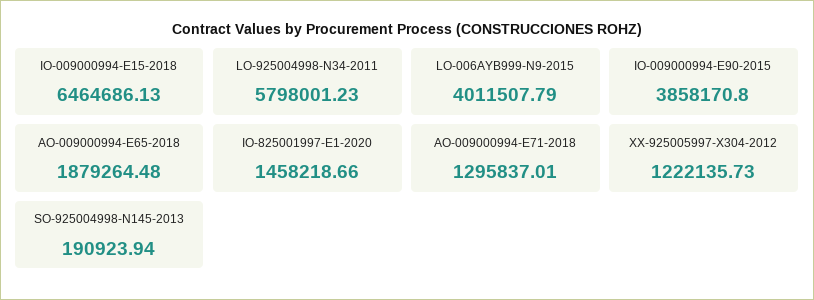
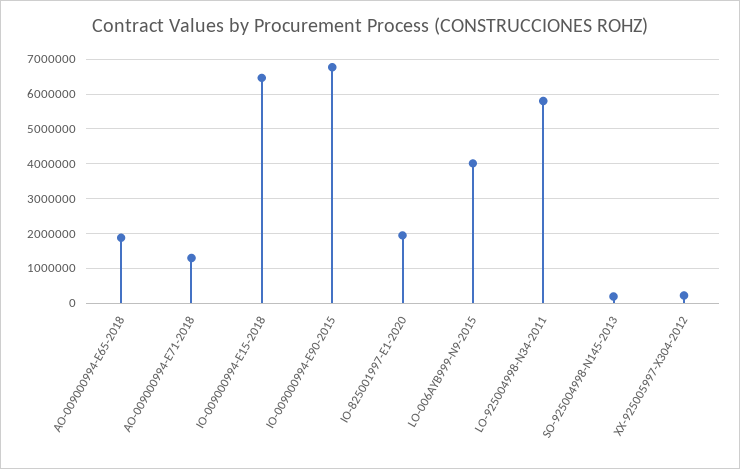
  {
    "IO-009000994-E15-2018": 6464686.13,
    "LO-925004998-N34-2011": 5798001.23,
    "LO-006AYB999-N9-2015": 4011507.79,
-   "IO-009000994-E90-2015": 3858170.8,
+   "IO-009000994-E90-2015": 6800000,
    "AO-009000994-E65-2018": 1879264.48,
-   "IO-825001997-E1-2020": 1458218.66,
+   "IO-825001997-E1-2020": 2000000,
    "AO-009000994-E71-2018": 1295837.01,
-   "XX-925005997-X304-2012": 1222135.73,
+   "XX-925005997-X304-2012": 200000,
    "SO-925004998-N145-2013": 190923.94
  }

